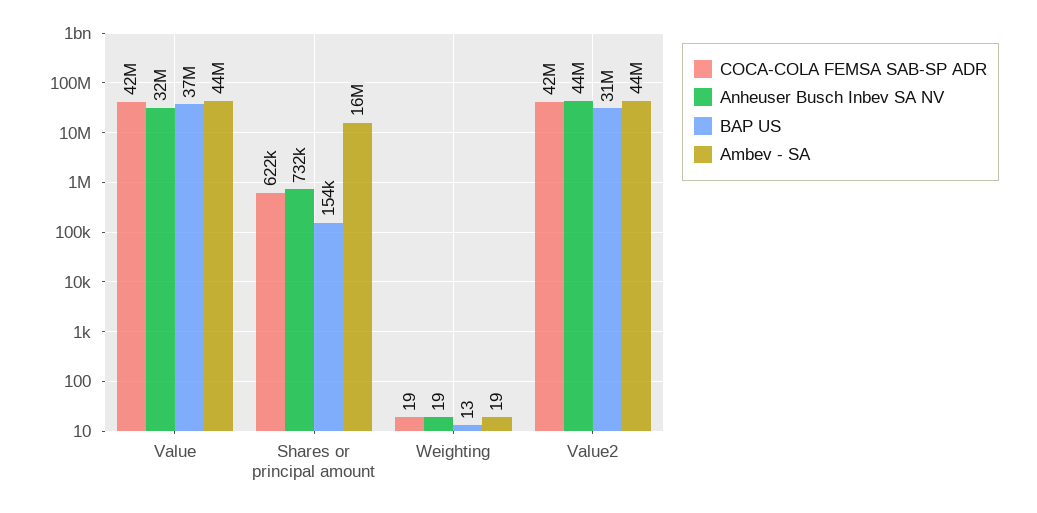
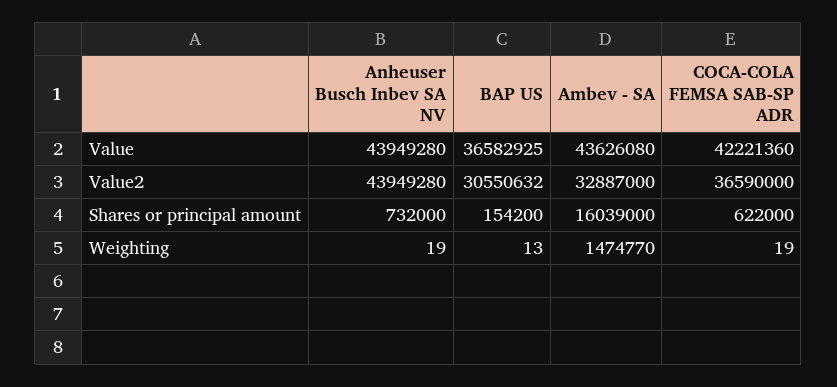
  {
    "COCA-COLA FEMSA SAB-SP ADR": {
      "Value": 42221360,
      "Shares or principal amount": 622000,
      "Weighting": 19,
-     "Value2": 42000000
+     "Value2": 36590000
    },
    "Anheuser Busch Inbev SA NV": {
-     "Value": 32000000,
+     "Value": 43949280,
      "Shares or principal amount": 732000,
      "Weighting": 19,
      "Value2": 43949280
    },
    "BAP US": {
      "Value": 36582925,
      "Shares or principal amount": 154200,
      "Weighting": 13,
      "Value2": 30550632
    },
    "Ambev - SA": {
      "Value": 43626080,
      "Shares or principal amount": 16039000,
-     "Weighting": 19,
+     "Weighting": 1474770,
-     "Value2": 44000000
+     "Value2": 32887000
    }
  }

